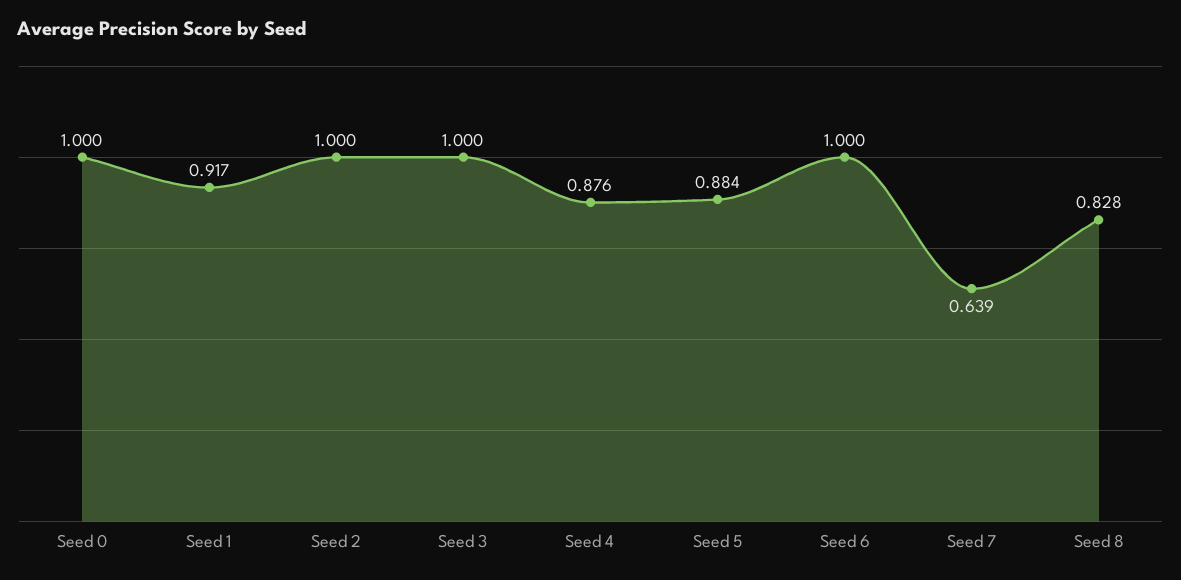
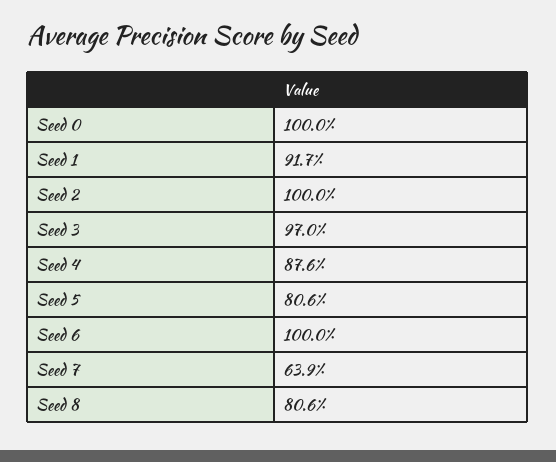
  {
    "Seed 0": 1,
    "Seed 1": 0.917,
    "Seed 2": 1,
-   "Seed 3": 1,
+   "Seed 3": 0.97,
    "Seed 4": 0.876,
-   "Seed 5": 0.884,
+   "Seed 5": 0.806,
    "Seed 6": 1,
    "Seed 7": 0.639,
-   "Seed 8": 0.828
+   "Seed 8": 0.806
  }

